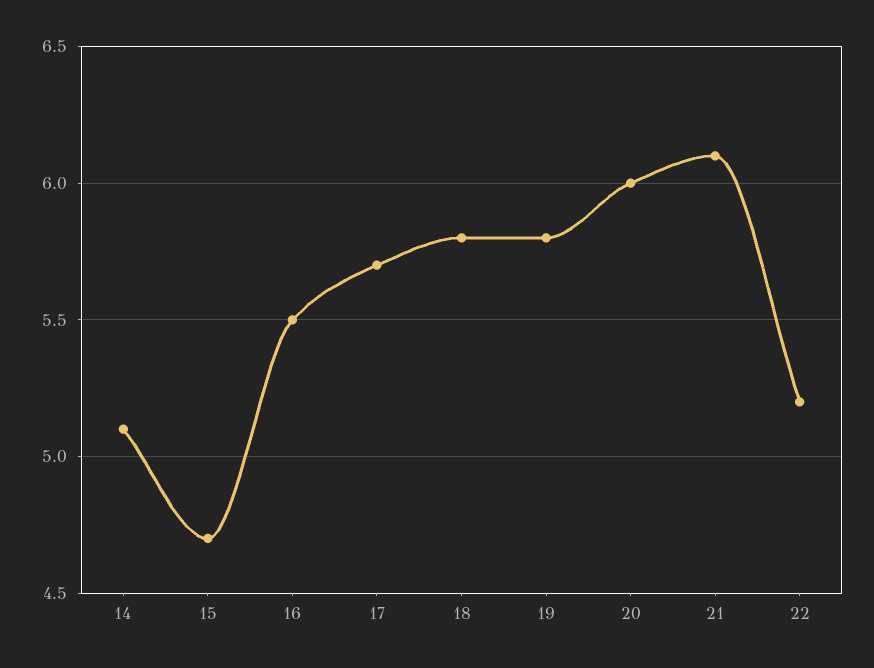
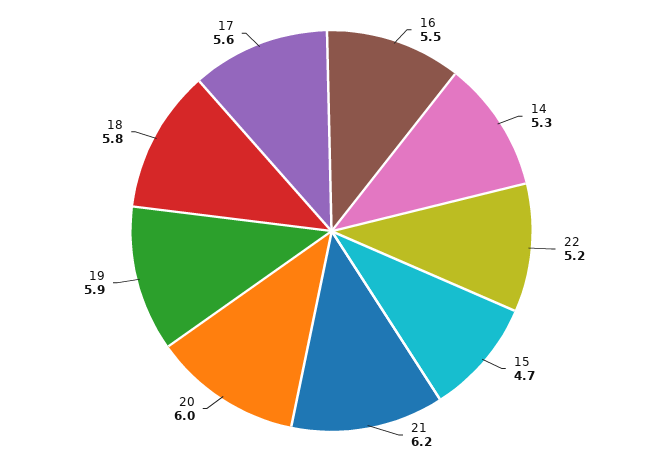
  {
-   "14": 5.1,
+   "14": 5.3,
    "15": 4.7,
    "16": 5.5,
-   "17": 5.7,
+   "17": 5.6,
    "18": 5.8,
-   "19": 5.8,
+   "19": 5.9,
    "20": 6,
-   "21": 6.1,
+   "21": 6.2,
    "22": 5.2
  }

